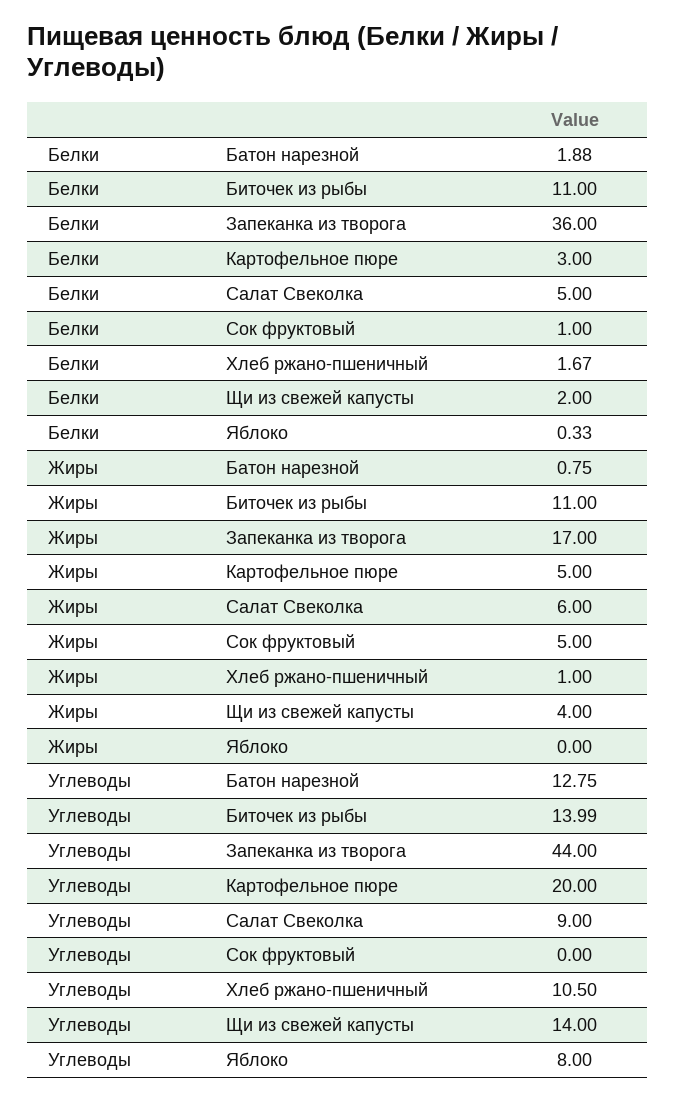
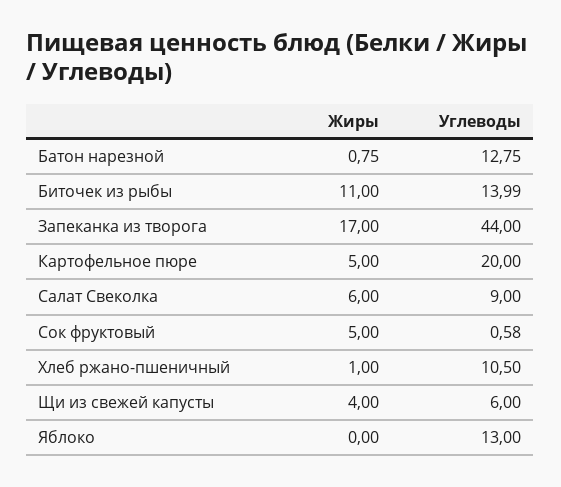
  {
-   "Белки": {
-     "Батон нарезной": 1.88,
-     "Биточек из рыбы": 11,
-     "Запеканка из творога": 36,
-     "Картофельное пюре": 3,
-     "Салат Свеколка": 5,
-     "Сок фруктовый": 1,
-     "Хлеб ржано-пшеничный": 1.67,
-     "Щи из свежей капусты": 2,
-     "Яблоко": 0.33
-   },
    "Жиры": {
      "Батон нарезной": 0.75,
      "Биточек из рыбы": 11,
      "Запеканка из творога": 17,
      "Картофельное пюре": 5,
      "Салат Свеколка": 6,
      "Сок фруктовый": 5,
      "Хлеб ржано-пшеничный": 1,
      "Щи из свежей капусты": 4,
      "Яблоко": 0
    },
    "Углеводы": {
      "Батон нарезной": 12.75,
      "Биточек из рыбы": 13.99,
      "Запеканка из творога": 44,
      "Картофельное пюре": 20,
      "Салат Свеколка": 9,
-     "Сок фруктовый": 0,
+     "Сок фруктовый": 0.58,
      "Хлеб ржано-пшеничный": 10.5,
-     "Щи из свежей капусты": 14,
+     "Щи из свежей капусты": 6,
-     "Яблоко": 8
+     "Яблоко": 13
    }
  }

